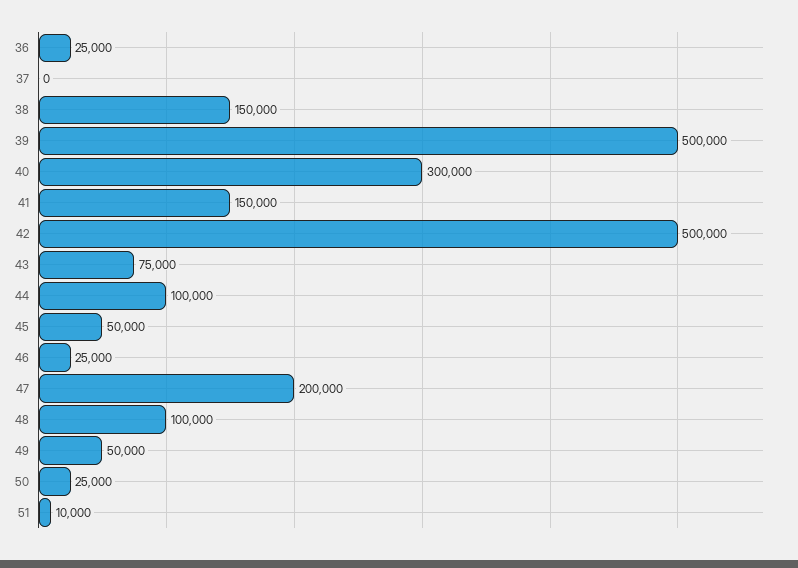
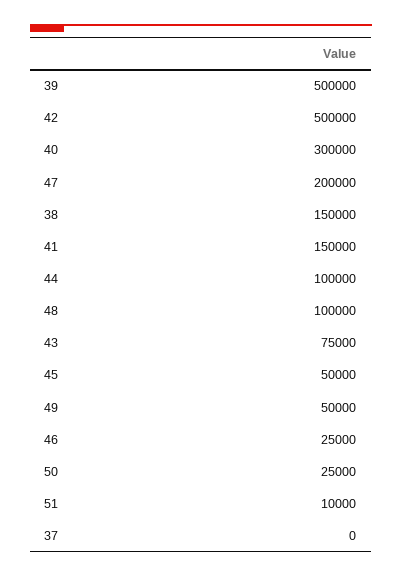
  {
-   "36": 25000,
    "37": 0,
    "38": 150000,
    "39": 500000,
    "40": 300000,
    "41": 150000,
    "42": 500000,
    "43": 75000,
    "44": 100000,
    "45": 50000,
    "46": 25000,
    "47": 200000,
    "48": 100000,
    "49": 50000,
    "50": 25000,
    "51": 10000
  }

